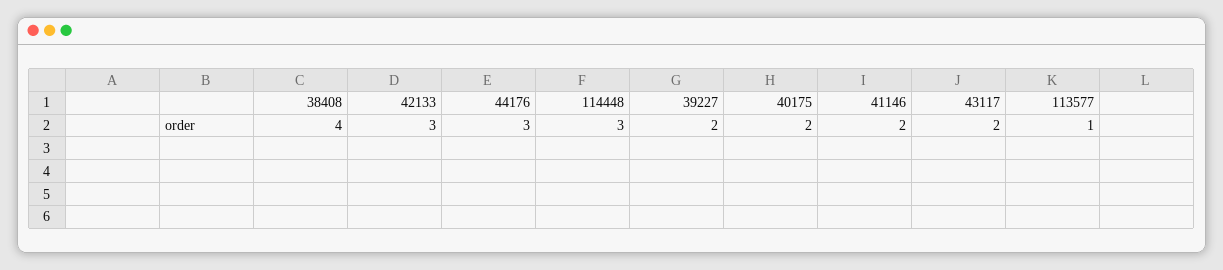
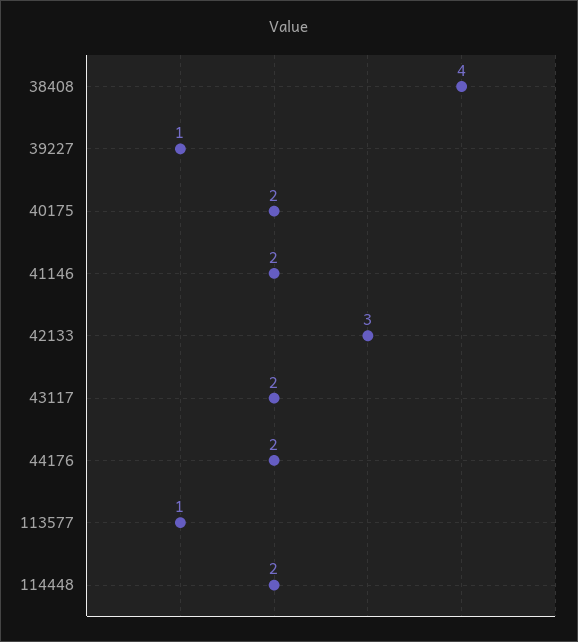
  {
    "38408": 4,
    "42133": 3,
-   "44176": 3,
+   "44176": 2,
-   "114448": 3,
+   "114448": 2,
-   "39227": 2,
+   "39227": 1,
    "40175": 2,
    "41146": 2,
    "43117": 2,
    "113577": 1
  }

